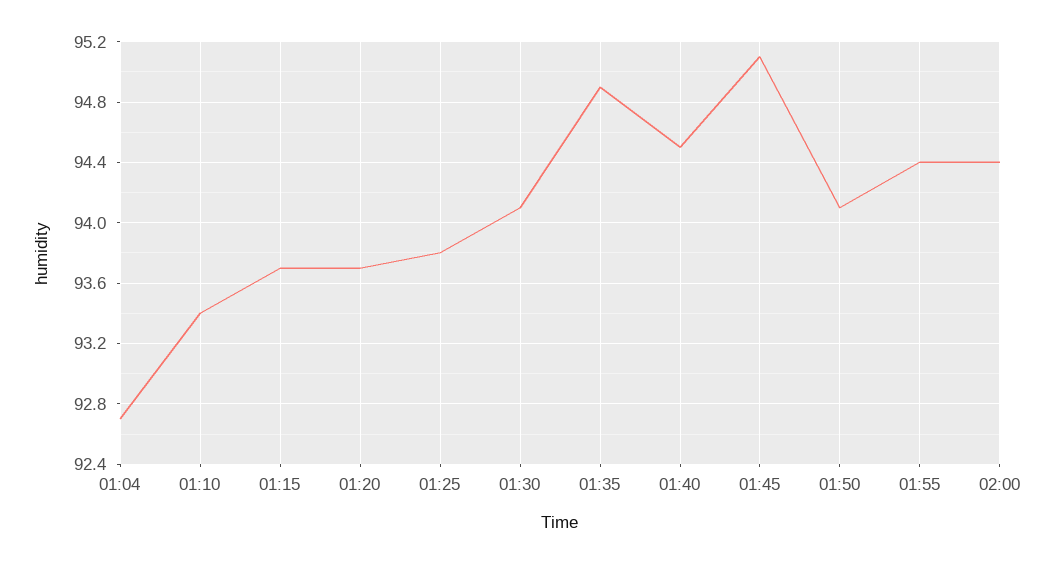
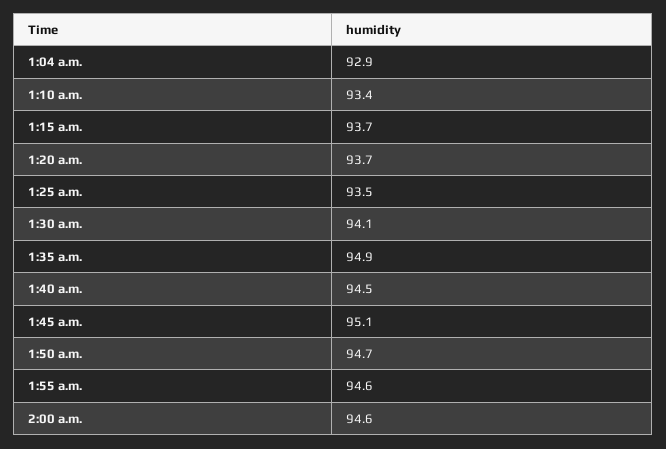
  {
-   "01:04": 92.7,
+   "01:04": 92.9,
    "01:10": 93.4,
    "01:15": 93.7,
    "01:20": 93.7,
-   "01:25": 93.8,
+   "01:25": 93.5,
    "01:30": 94.1,
    "01:35": 94.9,
    "01:40": 94.5,
    "01:45": 95.1,
-   "01:50": 94.1,
+   "01:50": 94.7,
-   "01:55": 94.4,
+   "01:55": 94.6,
-   "02:00": 94.4
+   "02:00": 94.6
  }

